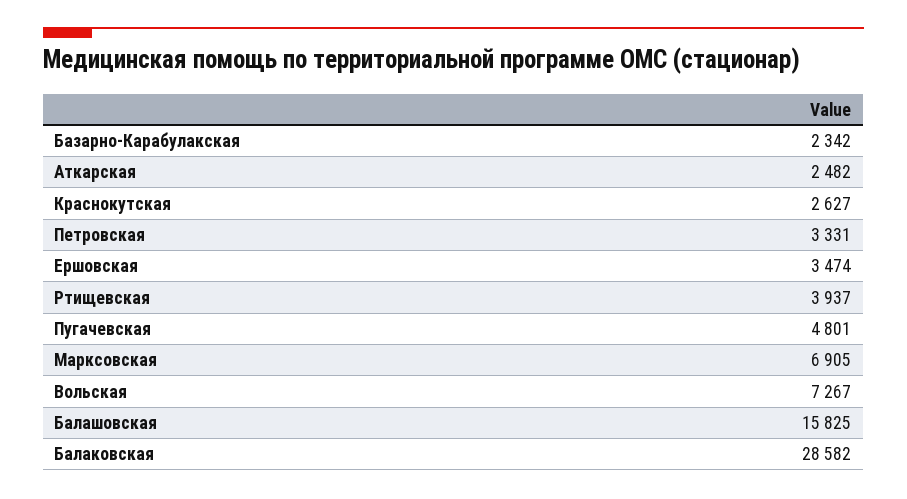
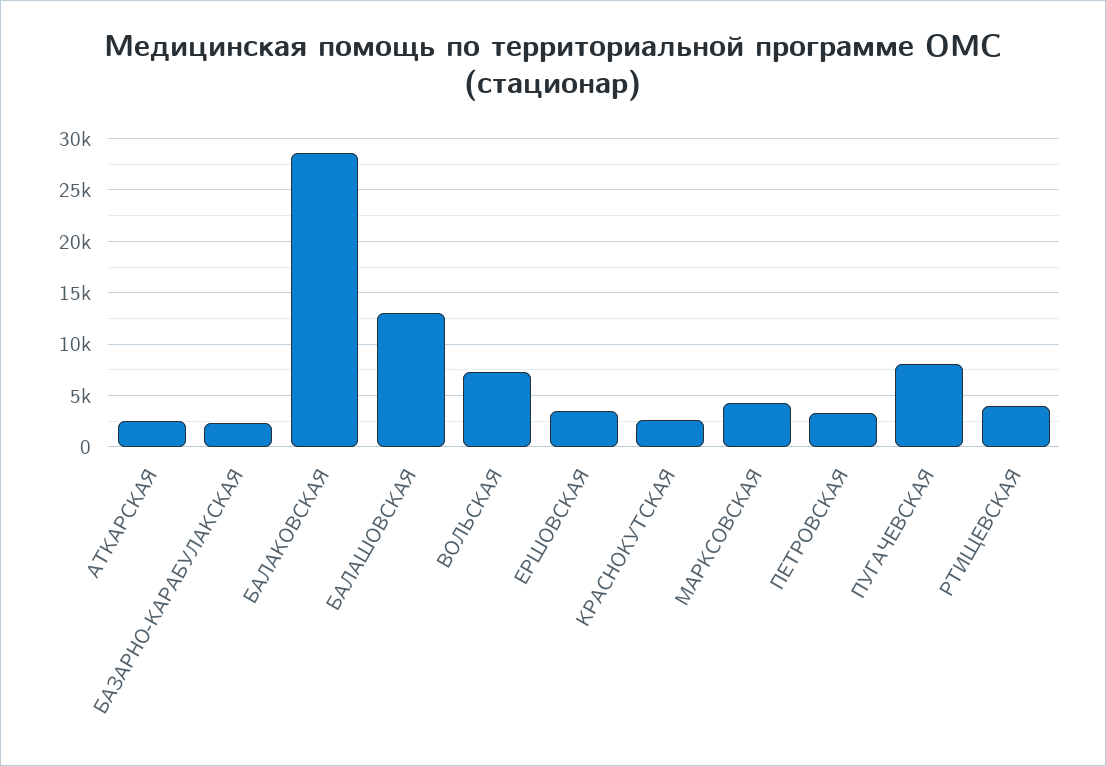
  {
    "Базарно-Карабулакская": 2342,
    "Аткарская": 2482,
    "Краснокутская": 2627,
    "Петровская": 3331,
    "Ершовская": 3474,
    "Ртищевская": 3937,
-   "Пугачевская": 4801,
+   "Пугачевская": 8000,
-   "Марксовская": 6905,
+   "Марксовская": 4000,
    "Вольская": 7267,
-   "Балашовская": 15825,
+   "Балашовская": 13000,
    "Балаковская": 28582
  }

